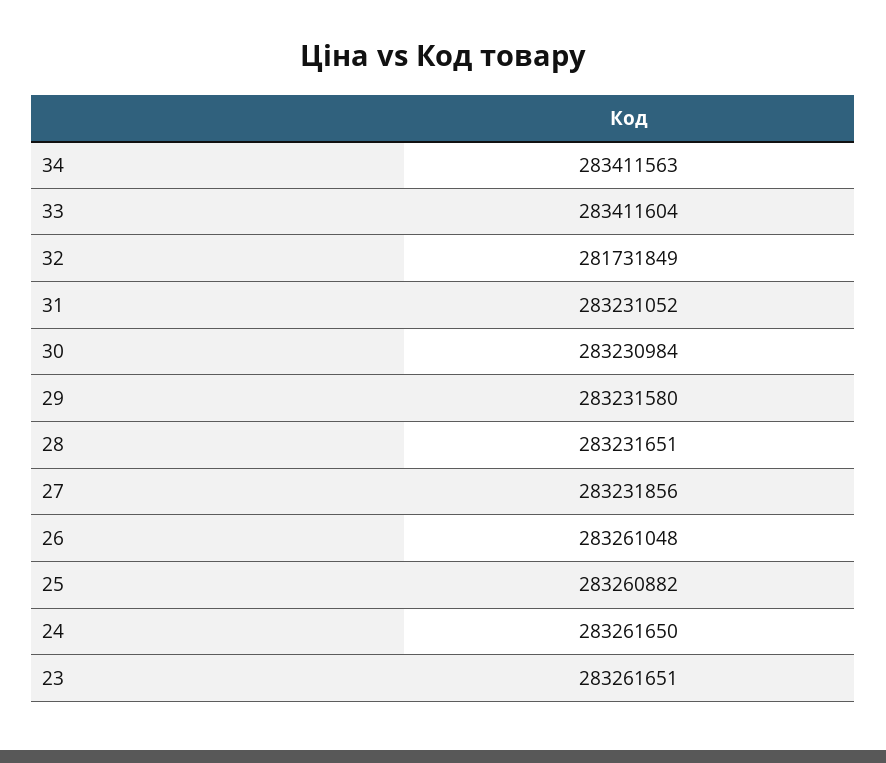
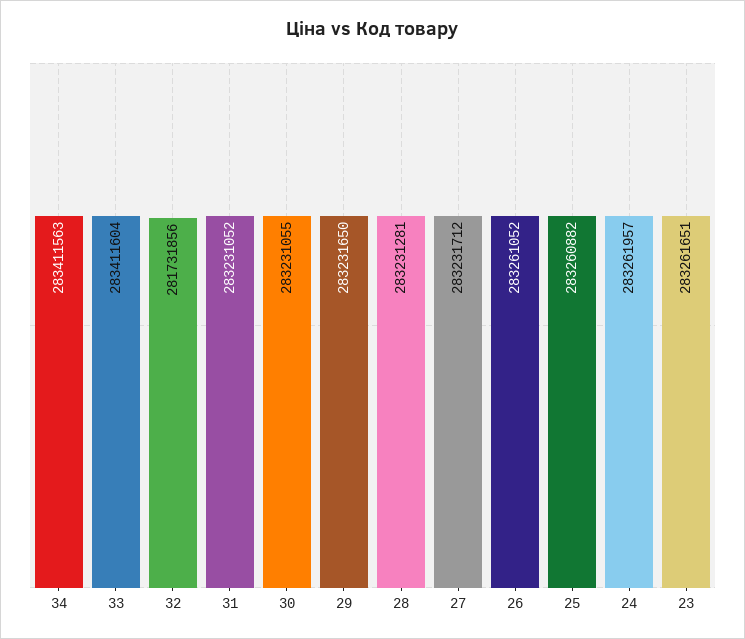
  {
    "34": 283411563,
    "33": 283411604,
-   "32": 281731849,
+   "32": 281731856,
    "31": 283231052,
-   "30": 283230984,
+   "30": 283231055,
-   "29": 283231580,
+   "29": 283231650,
-   "28": 283231651,
+   "28": 283231281,
-   "27": 283231856,
+   "27": 283231712,
-   "26": 283261048,
+   "26": 283261052,
    "25": 283260882,
-   "24": 283261650,
+   "24": 283261957,
    "23": 283261651
  }

